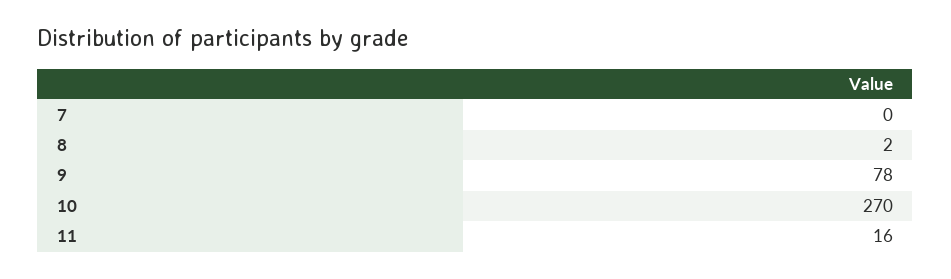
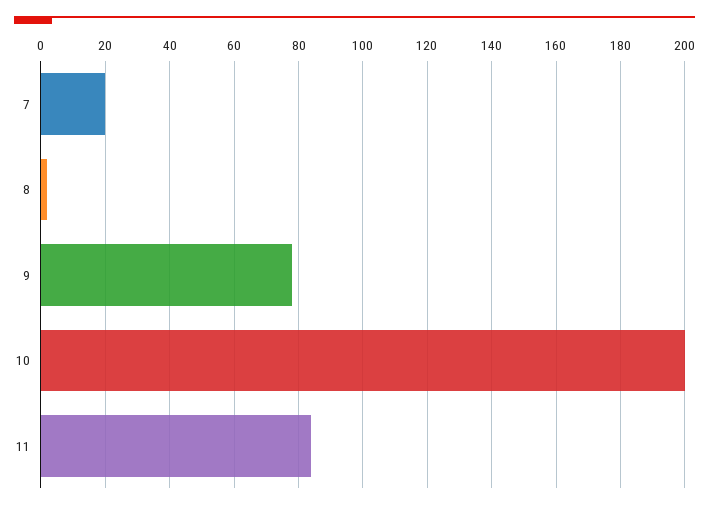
  {
-   "7": 0,
+   "7": 20,
    "8": 2,
    "9": 78,
-   "10": 270,
+   "10": 200,
-   "11": 16
+   "11": 85
  }

